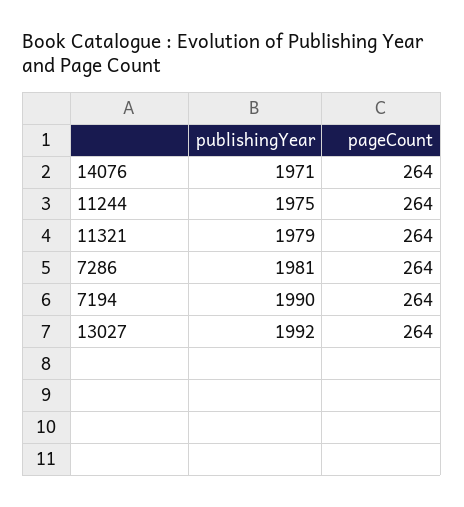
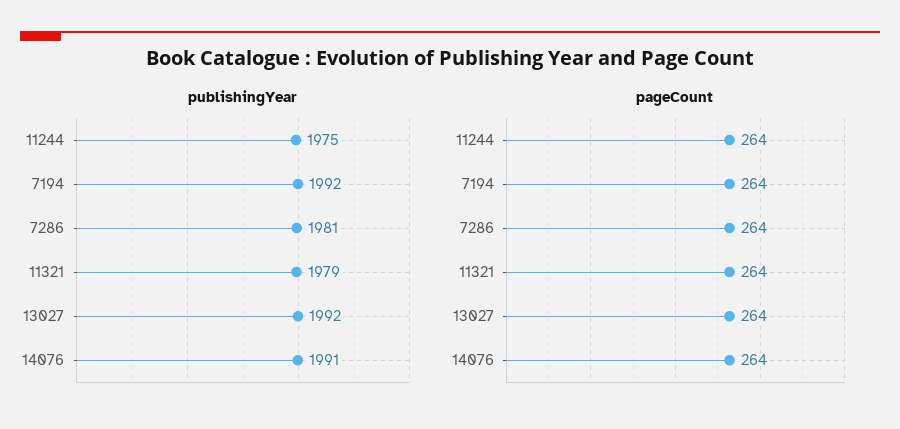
  {
    "publishingYear": {
-     "14076": 1971,
+     "14076": 1991,
      "11244": 1975,
      "11321": 1979,
      "7286": 1981,
-     "7194": 1990,
+     "7194": 1992,
      "13027": 1992
    },
    "pageCount": {
      "14076": 264,
      "11244": 264,
      "11321": 264,
      "7286": 264,
      "7194": 264,
      "13027": 264
    }
  }

